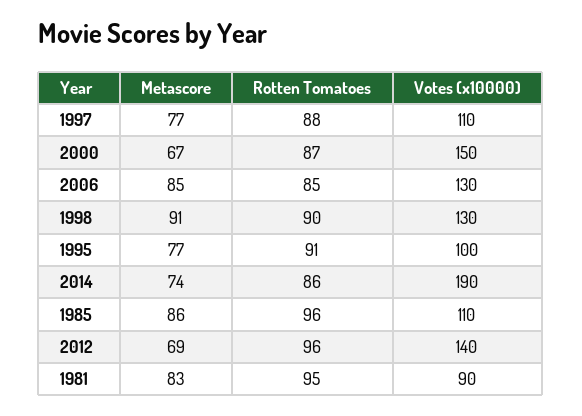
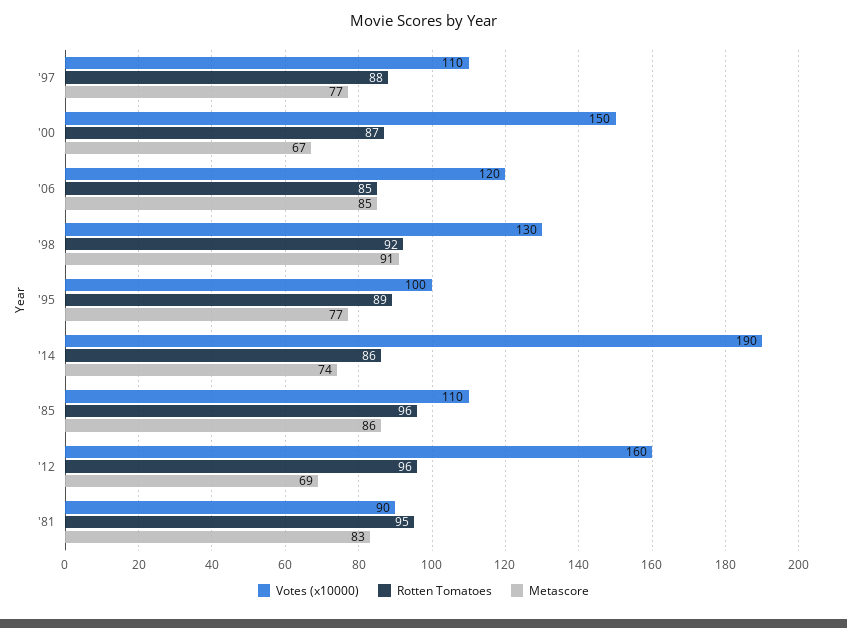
  {
    "Metascore": {
      "1997": 77,
      "2000": 67,
      "2006": 85,
      "1998": 91,
      "1995": 77,
      "2014": 74,
      "1985": 86,
      "2012": 69,
      "1981": 83
    },
    "Rotten Tomatoes": {
      "1997": 88,
      "2000": 87,
      "2006": 85,
-     "1998": 90,
+     "1998": 92,
-     "1995": 91,
+     "1995": 89,
      "2014": 86,
      "1985": 96,
      "2012": 96,
      "1981": 95
    },
    "Votes (x10000)": {
      "1997": 110,
      "2000": 150,
-     "2006": 130,
+     "2006": 120,
      "1998": 130,
      "1995": 100,
      "2014": 190,
      "1985": 110,
-     "2012": 140,
+     "2012": 160,
      "1981": 90
    }
  }

